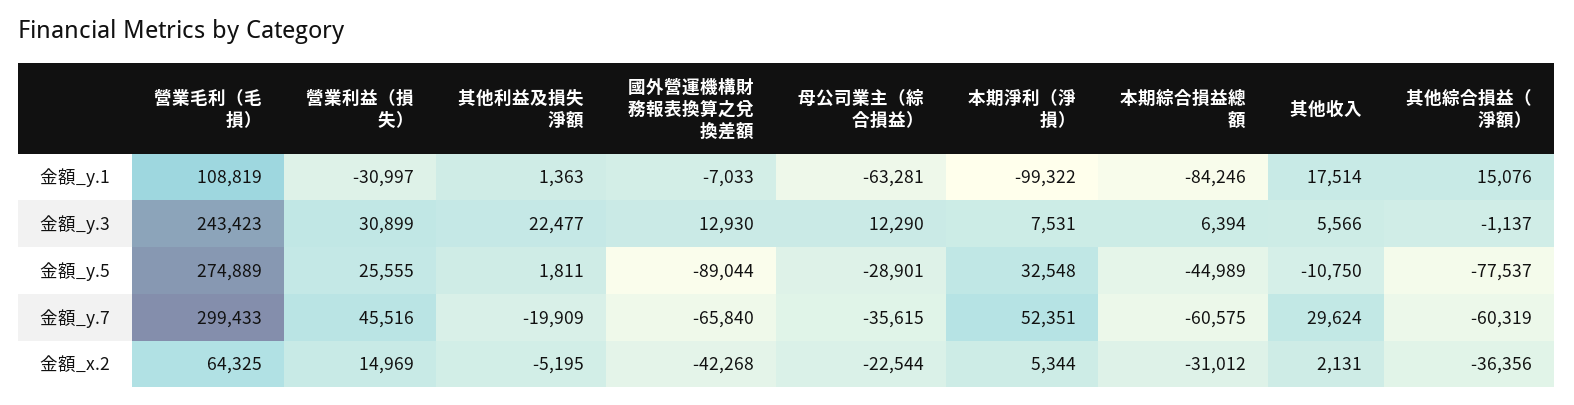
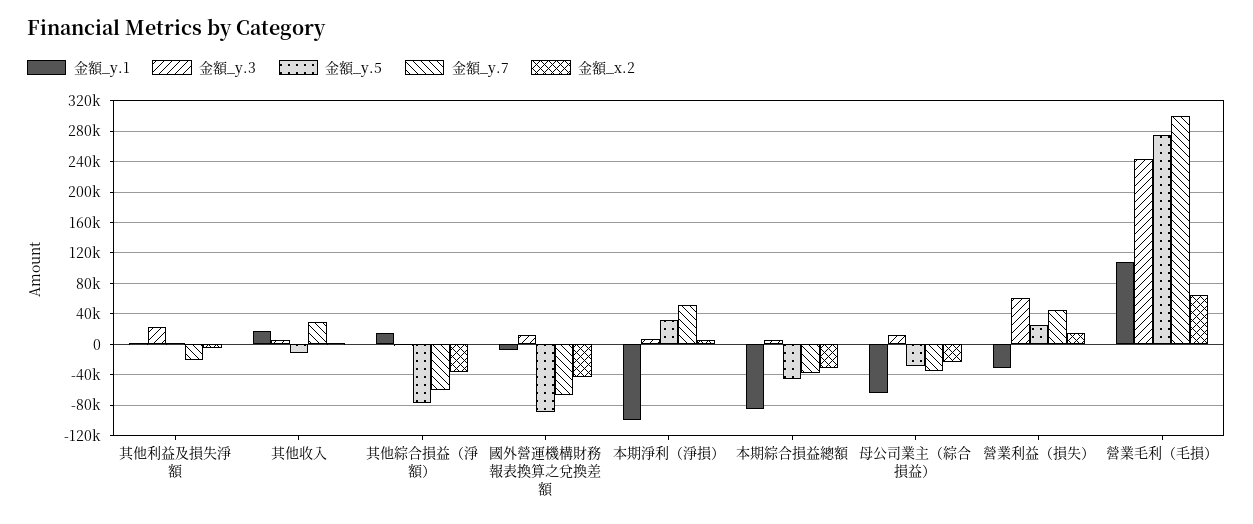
  {
    "金額_y.1": {
      "營業毛利（毛損）": 108819,
      "營業利益（損失）": -30997,
      "其他利益及損失淨額": 1363,
      "國外營運機構財務報表換算之兌換差額": -7033,
      "母公司業主（綜合損益）": -63281,
      "本期淨利（淨損）": -99322,
      "本期綜合損益總額": -84246,
      "其他收入": 17514,
      "其他綜合損益（淨額）": 15076
    },
    "金額_y.3": {
      "營業毛利（毛損）": 243423,
-     "營業利益（損失）": 30899,
+     "營業利益（損失）": 60000,
      "其他利益及損失淨額": 22477,
      "國外營運機構財務報表換算之兌換差額": 12930,
      "母公司業主（綜合損益）": 12290,
      "本期淨利（淨損）": 7531,
      "本期綜合損益總額": 6394,
      "其他收入": 5566,
      "其他綜合損益（淨額）": -1137
    },
    "金額_y.5": {
      "營業毛利（毛損）": 274889,
      "營業利益（損失）": 25555,
      "其他利益及損失淨額": 1811,
      "國外營運機構財務報表換算之兌換差額": -89044,
      "母公司業主（綜合損益）": -28901,
      "本期淨利（淨損）": 32548,
      "本期綜合損益總額": -44989,
      "其他收入": -10750,
      "其他綜合損益（淨額）": -77537
    },
    "金額_y.7": {
      "營業毛利（毛損）": 299433,
      "營業利益（損失）": 45516,
      "其他利益及損失淨額": -19909,
      "國外營運機構財務報表換算之兌換差額": -65840,
      "母公司業主（綜合損益）": -35615,
      "本期淨利（淨損）": 52351,
-     "本期綜合損益總額": -60575,
+     "本期綜合損益總額": -40000,
      "其他收入": 29624,
      "其他綜合損益（淨額）": -60319
    },
    "金額_x.2": {
      "營業毛利（毛損）": 64325,
      "營業利益（損失）": 14969,
      "其他利益及損失淨額": -5195,
      "國外營運機構財務報表換算之兌換差額": -42268,
      "母公司業主（綜合損益）": -22544,
      "本期淨利（淨損）": 5344,
      "本期綜合損益總額": -31012,
      "其他收入": 2131,
      "其他綜合損益（淨額）": -36356
    }
  }

